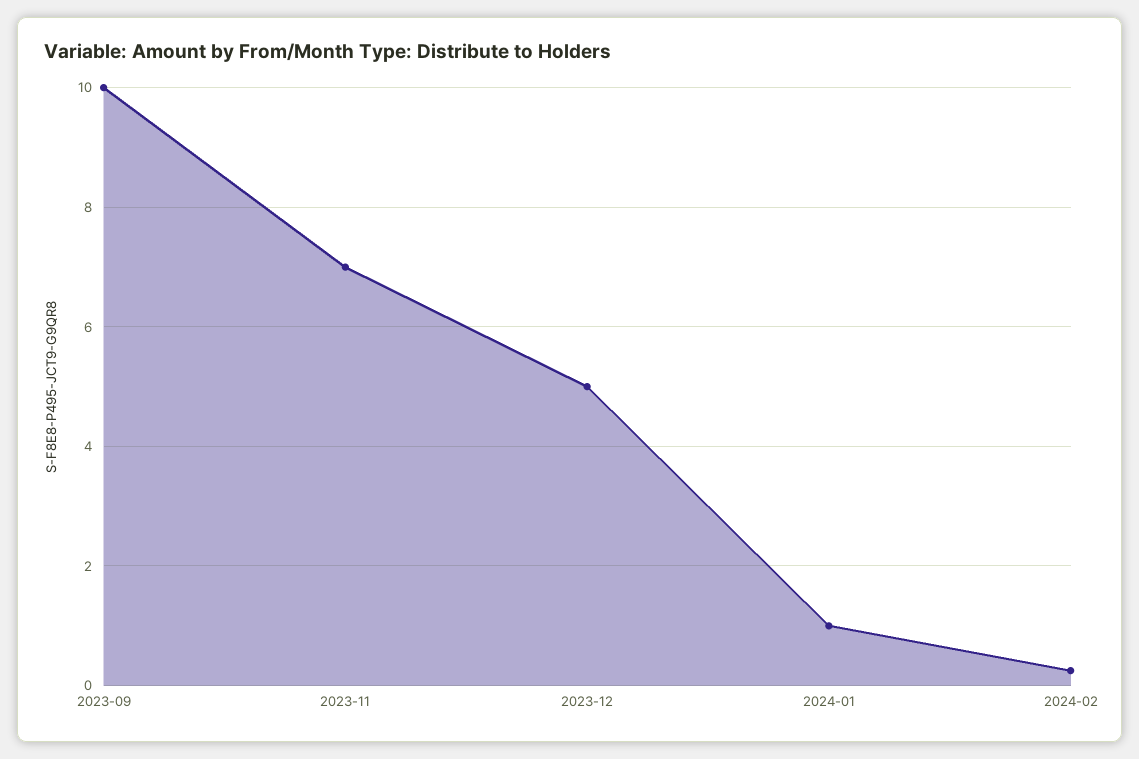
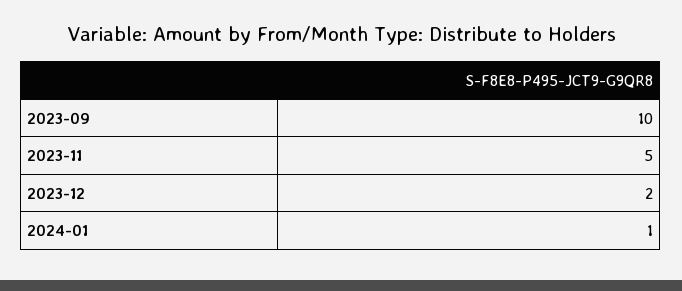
  {
    "2023-09": 10,
-   "2023-11": 7,
+   "2023-11": 5,
-   "2023-12": 5,
+   "2023-12": 2,
-   "2024-01": 1,
+   "2024-01": 1
-   "2024-02": 0.2
  }

